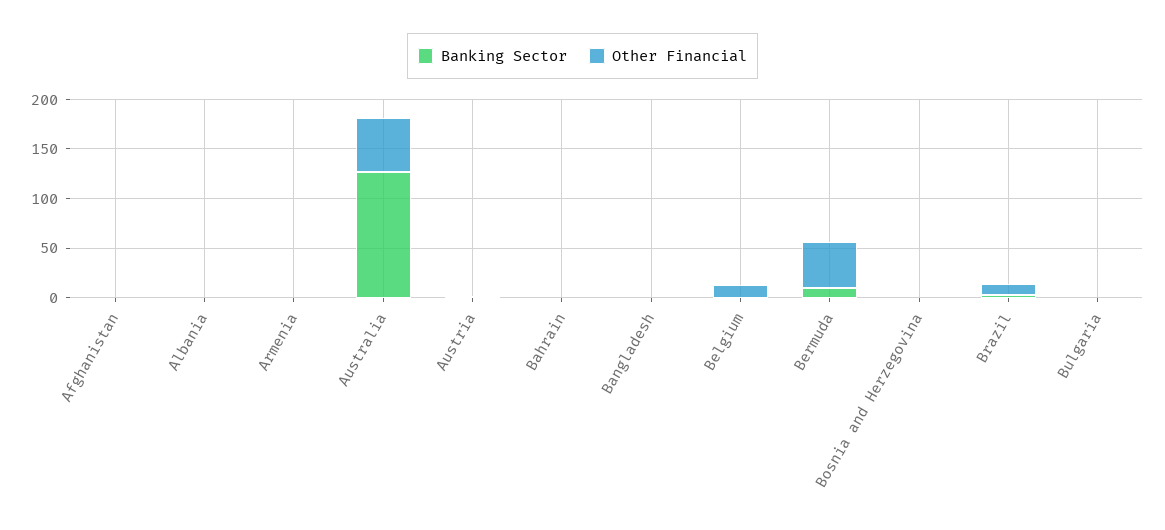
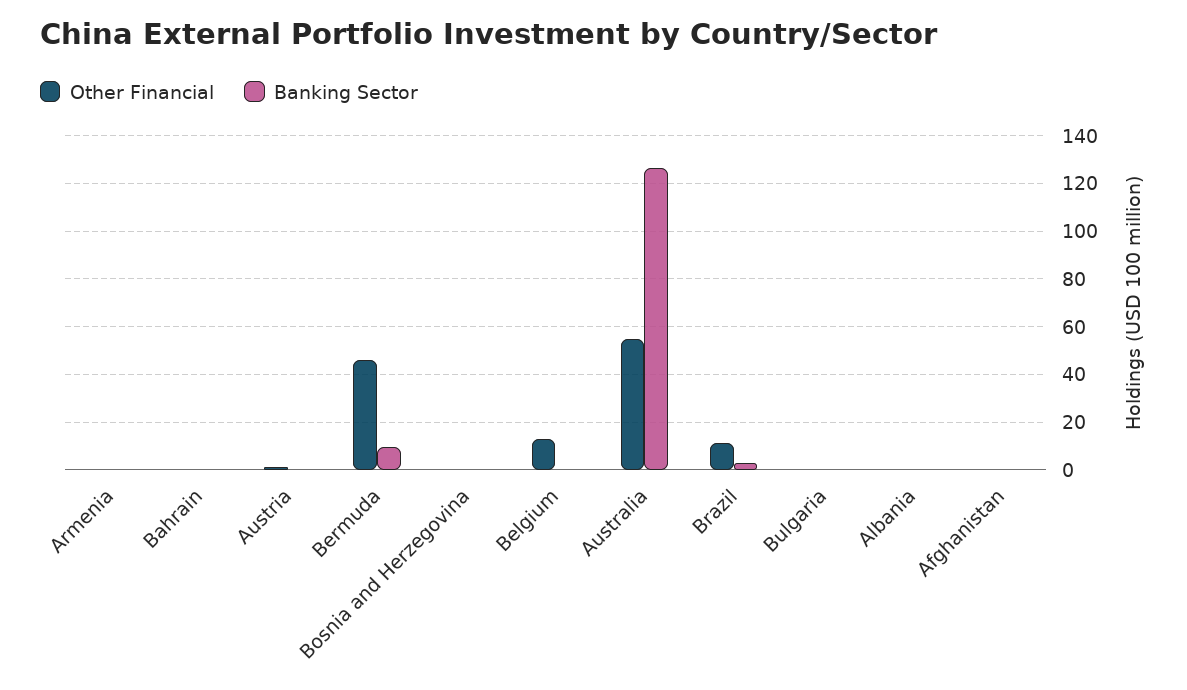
  {
    "Banking Sector": {
      "Afghanistan": 0,
      "Albania": 0,
      "Armenia": 0,
      "Australia": 125,
      "Austria": 0,
      "Bahrain": 0,
-     "Bangladesh": 0,
      "Belgium": 0,
      "Bermuda": 10,
      "Bosnia and Herzegovina": 0,
      "Brazil": 5,
      "Bulgaria": 0
    },
    "Other Financial": {
      "Afghanistan": 0,
      "Albania": 0,
      "Armenia": 0,
      "Australia": 55,
      "Austria": 0,
      "Bahrain": 0,
-     "Bangladesh": 0,
      "Belgium": 15,
      "Bermuda": 45,
      "Bosnia and Herzegovina": 0,
      "Brazil": 10,
      "Bulgaria": 0
    }
  }

